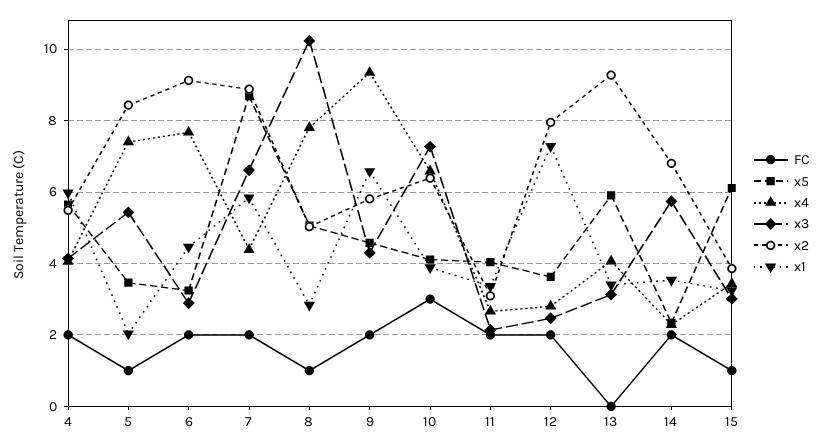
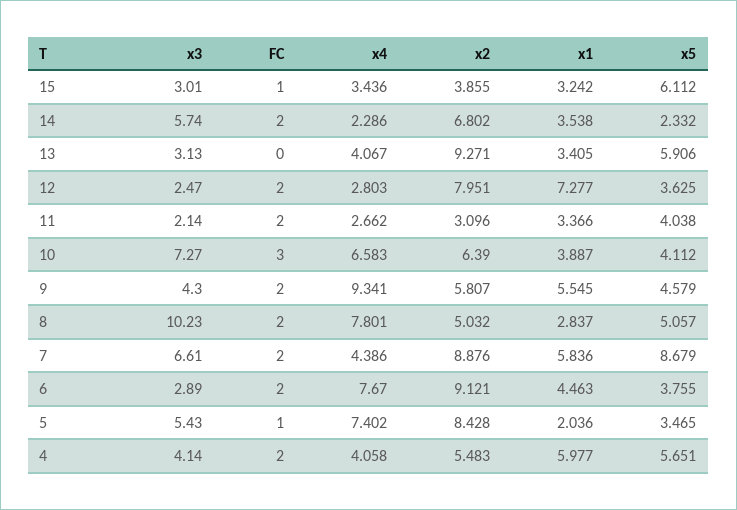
  {
    "FC": {
      "4": 2,
      "5": 1,
      "6": 2,
      "7": 2,
-     "8": 1,
+     "8": 2,
      "9": 2,
      "10": 3,
      "11": 2,
      "12": 2,
      "13": 0,
      "14": 2,
      "15": 1
    },
    "x5": {
      "4": 5.651,
      "5": 3.465,
-     "6": 3.2,
+     "6": 3.755,
      "7": 8.679,
      "8": 5.057,
      "9": 4.579,
      "10": 4.112,
      "11": 4.038,
      "12": 3.625,
      "13": 5.906,
      "14": 2.332,
      "15": 6.112
    },
    "x4": {
      "4": 4.058,
      "5": 7.402,
      "6": 7.67,
      "7": 4.386,
      "8": 7.801,
      "9": 9.341,
      "10": 6.583,
      "11": 2.662,
      "12": 2.803,
      "13": 4.067,
      "14": 2.286,
      "15": 3.436
    },
    "x3": {
      "4": 4.14,
      "5": 5.43,
      "6": 2.89,
      "7": 6.61,
      "8": 10.23,
      "9": 4.3,
      "10": 7.27,
      "11": 2.14,
      "12": 2.47,
      "13": 3.13,
      "14": 5.74,
      "15": 3.01
    },
    "x2": {
      "4": 5.483,
      "5": 8.428,
      "6": 9.121,
      "7": 8.876,
      "8": 5.032,
      "9": 5.807,
      "10": 6.39,
      "11": 3.096,
      "12": 7.951,
      "13": 9.271,
      "14": 6.802,
      "15": 3.855
    },
    "x1": {
      "4": 5.977,
      "5": 2.036,
      "6": 4.463,
      "7": 5.836,
      "8": 2.837,
-     "9": 6.6,
+     "9": 5.545,
      "10": 3.887,
      "11": 3.366,
      "12": 7.277,
      "13": 3.405,
      "14": 3.538,
      "15": 3.242
    }
  }

